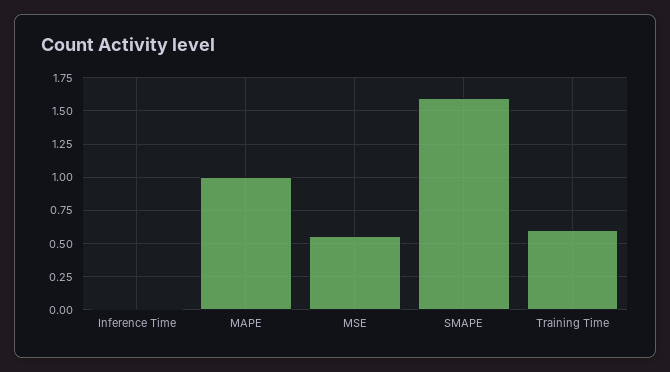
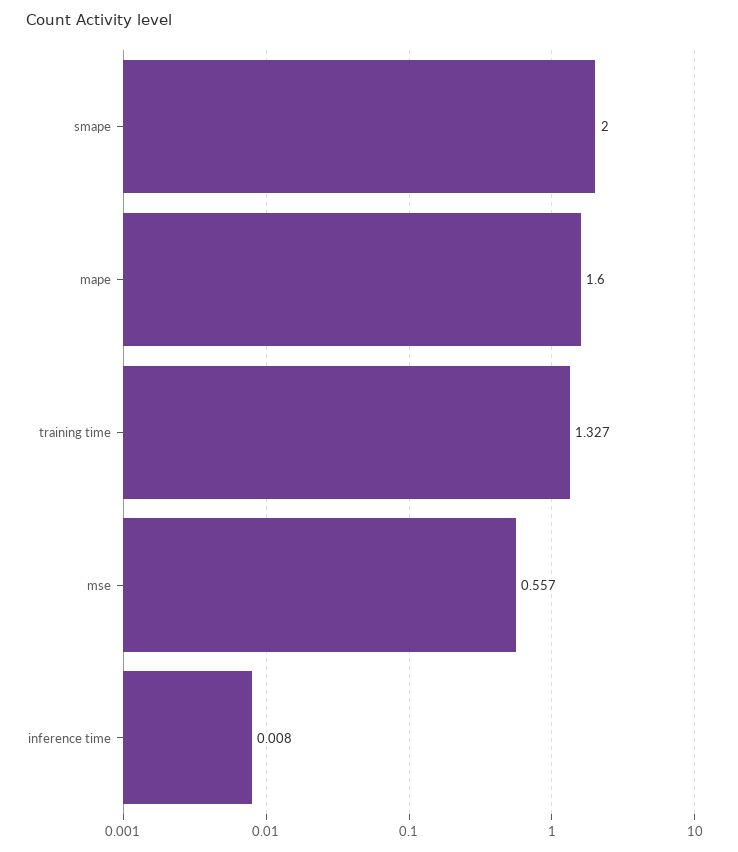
  {
    "Inference Time": 0.008,
-   "MAPE": 1,
+   "MAPE": 1.6,
    "MSE": 0.557,
-   "SMAPE": 1.6,
+   "SMAPE": 2,
-   "Training Time": 0.6
+   "Training Time": 1.327
  }

